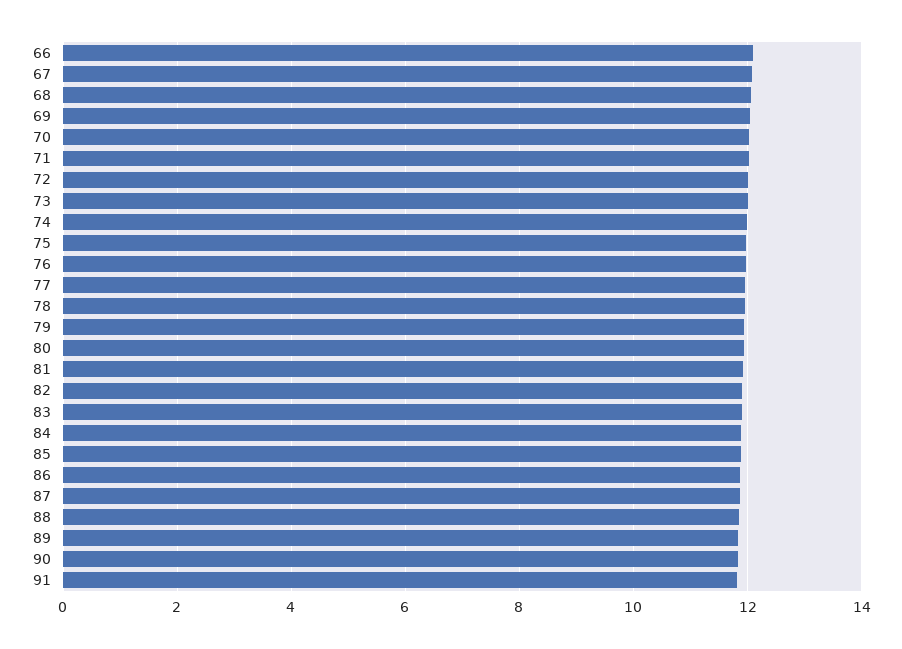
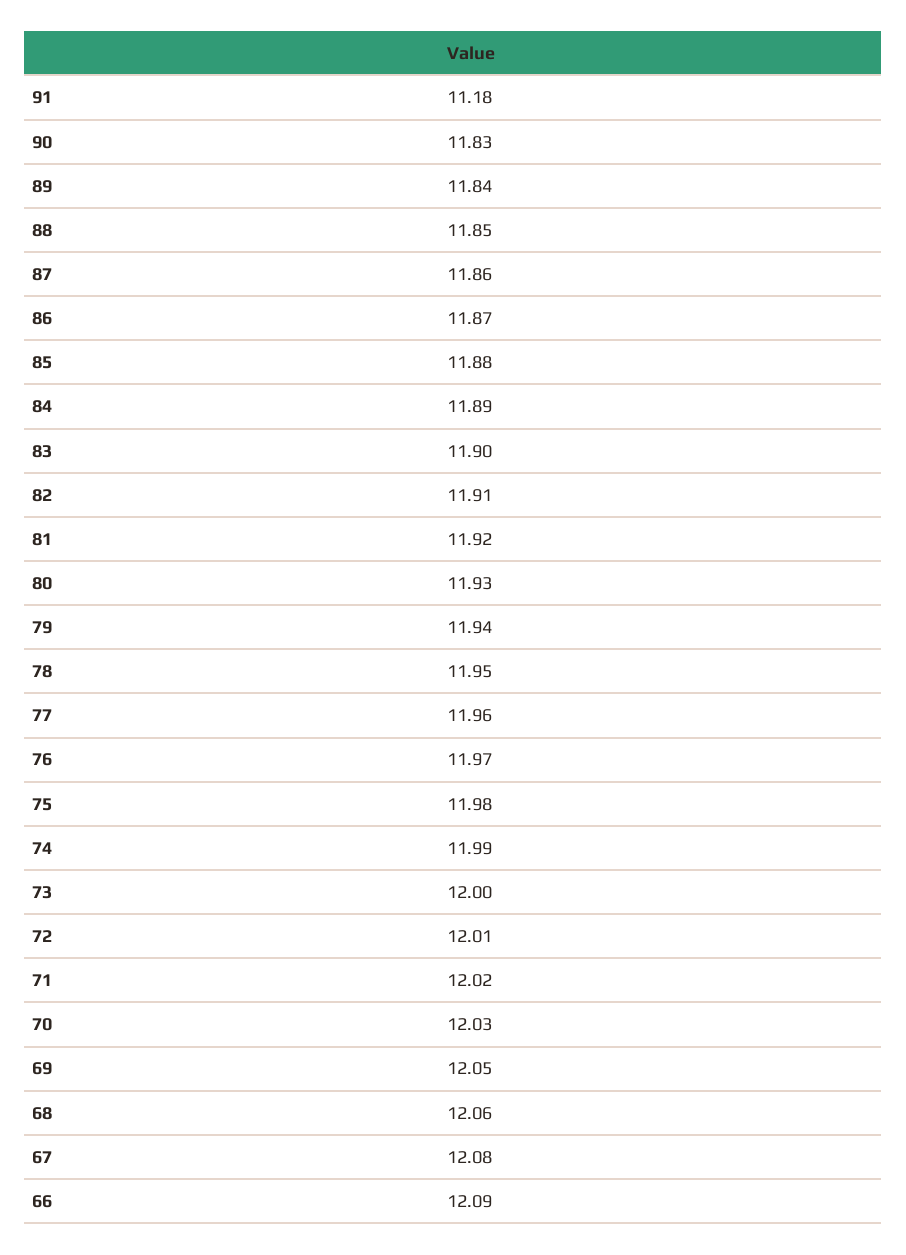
  {
    "66": 12.09,
    "67": 12.08,
    "68": 12.06,
    "69": 12.05,
    "70": 12.03,
    "71": 12.02,
    "72": 12.01,
    "73": 12,
    "74": 11.99,
    "75": 11.98,
    "76": 11.97,
    "77": 11.96,
    "78": 11.95,
    "79": 11.94,
    "80": 11.93,
    "81": 11.92,
    "82": 11.91,
    "83": 11.9,
    "84": 11.89,
    "85": 11.88,
    "86": 11.87,
    "87": 11.86,
    "88": 11.85,
    "89": 11.84,
    "90": 11.83,
-   "91": 11.8
+   "91": 11.18
  }

